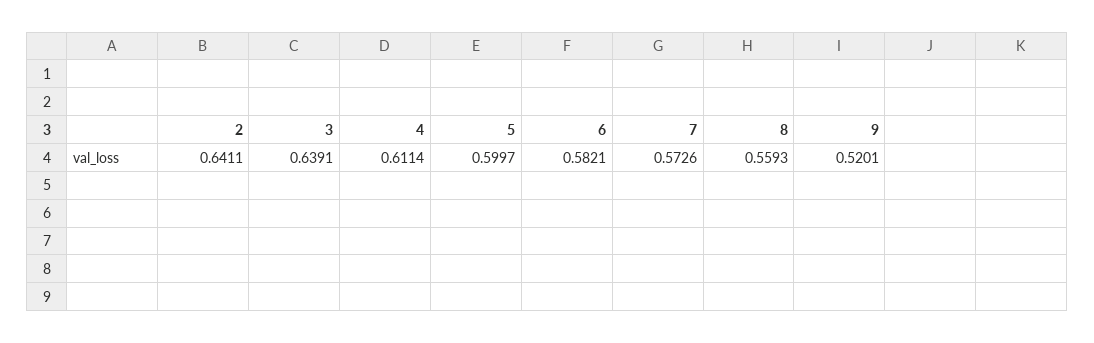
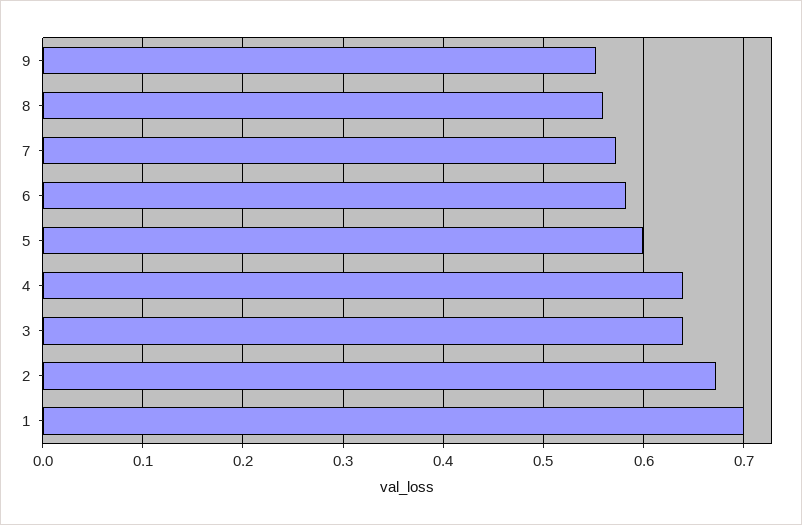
  {
-   "2": 0.6411,
+   "2": 0.67,
    "3": 0.6391,
-   "4": 0.6114,
+   "4": 0.64,
    "5": 0.5997,
    "6": 0.5821,
    "7": 0.5726,
    "8": 0.5593,
-   "9": 0.5201
+   "9": 0.55,
+   "1": 0.7
  }

